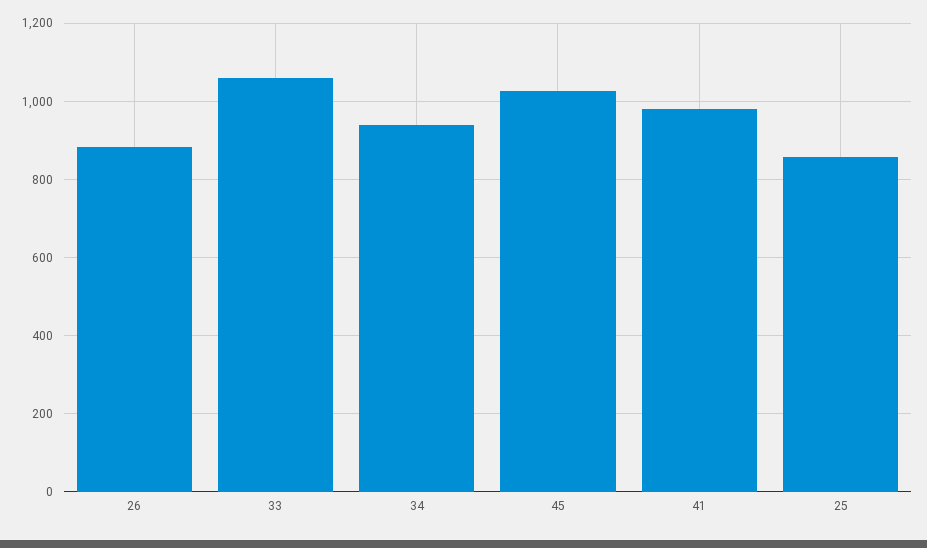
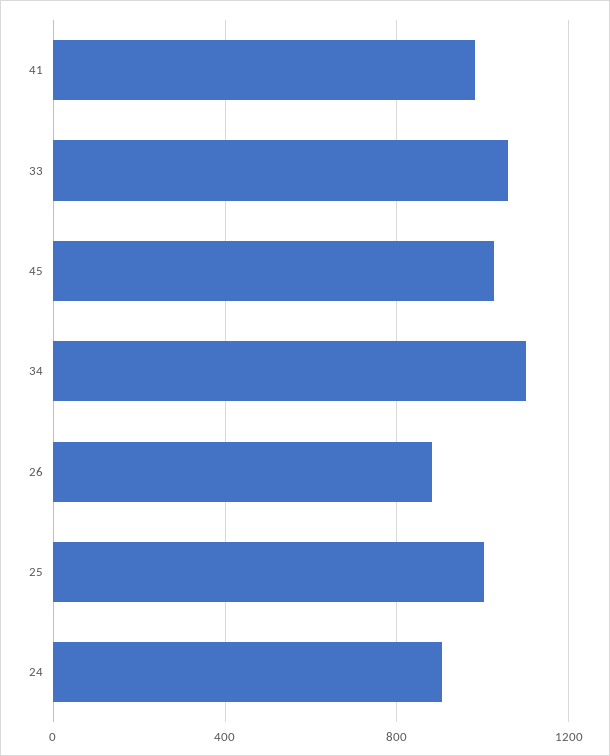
  {
    "26": 880,
    "33": 1060,
-   "34": 940,
+   "34": 1100,
    "45": 1020,
    "41": 980,
-   "25": 860
+   "25": 1000,
+   "24": 900
  }

